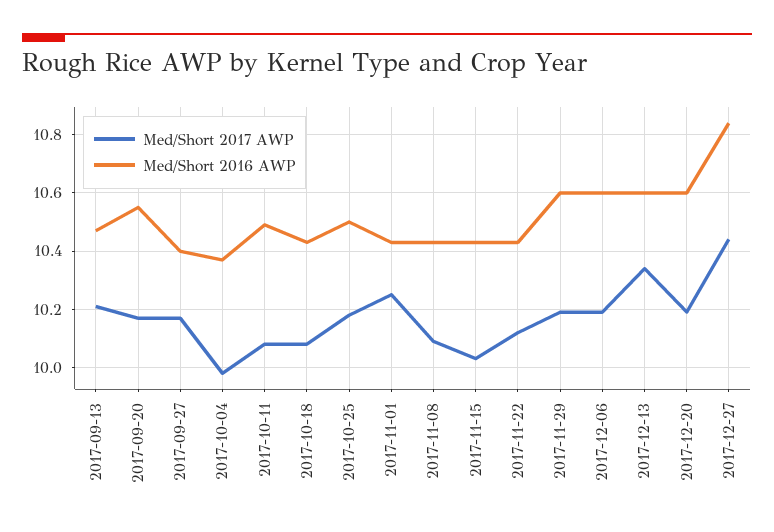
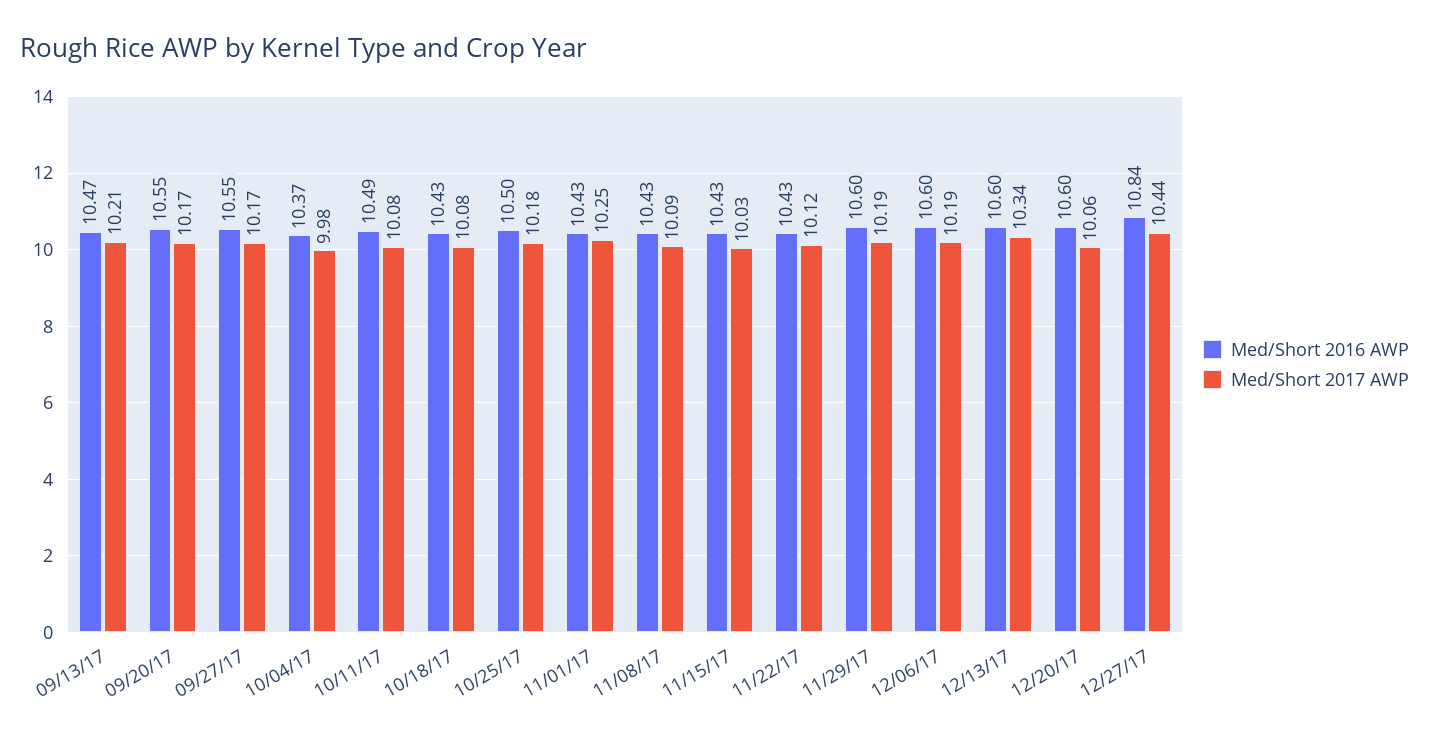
  {
    "Med/Short 2017 AWP": {
      "2017-09-13": 10.21,
      "2017-09-20": 10.17,
      "2017-09-27": 10.17,
      "2017-10-04": 9.98,
      "2017-10-11": 10.08,
      "2017-10-18": 10.08,
      "2017-10-25": 10.18,
      "2017-11-01": 10.25,
      "2017-11-08": 10.09,
      "2017-11-15": 10.03,
      "2017-11-22": 10.12,
      "2017-11-29": 10.19,
      "2017-12-06": 10.19,
      "2017-12-13": 10.34,
-     "2017-12-20": 10.2,
+     "2017-12-20": 10.06,
      "2017-12-27": 10.44
    },
    "Med/Short 2016 AWP": {
      "2017-09-13": 10.47,
      "2017-09-20": 10.55,
-     "2017-09-27": 10.4,
+     "2017-09-27": 10.55,
      "2017-10-04": 10.37,
      "2017-10-11": 10.49,
      "2017-10-18": 10.43,
      "2017-10-25": 10.5,
      "2017-11-01": 10.43,
      "2017-11-08": 10.43,
      "2017-11-15": 10.43,
      "2017-11-22": 10.43,
      "2017-11-29": 10.6,
      "2017-12-06": 10.6,
      "2017-12-13": 10.6,
      "2017-12-20": 10.6,
      "2017-12-27": 10.84
    }
  }

